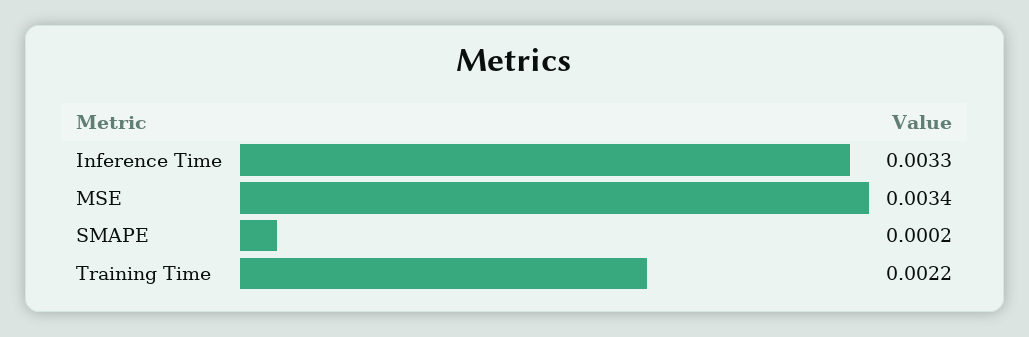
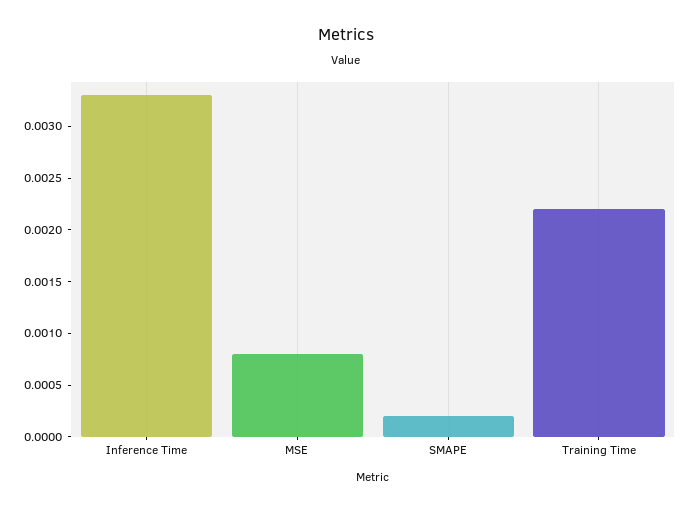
  {
    "Inference Time": 0.0033,
-   "MSE": 0.0034,
+   "MSE": 0.0008,
    "SMAPE": 0.0002,
    "Training Time": 0.0022
  }

